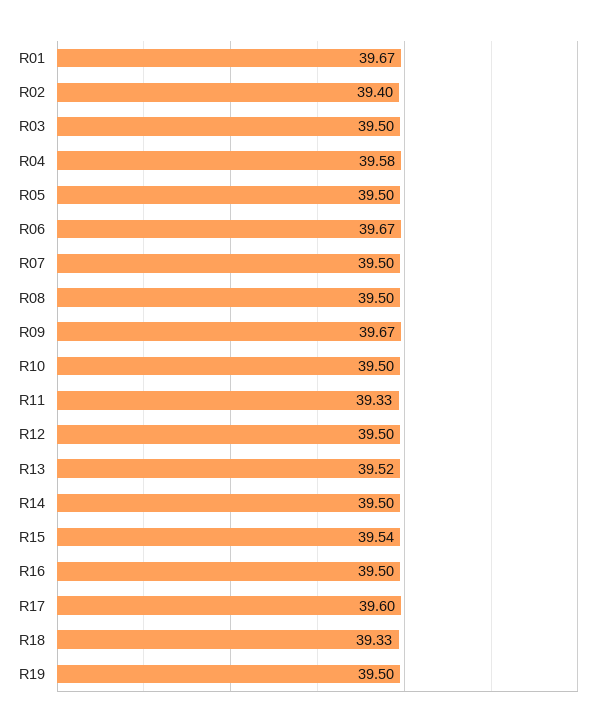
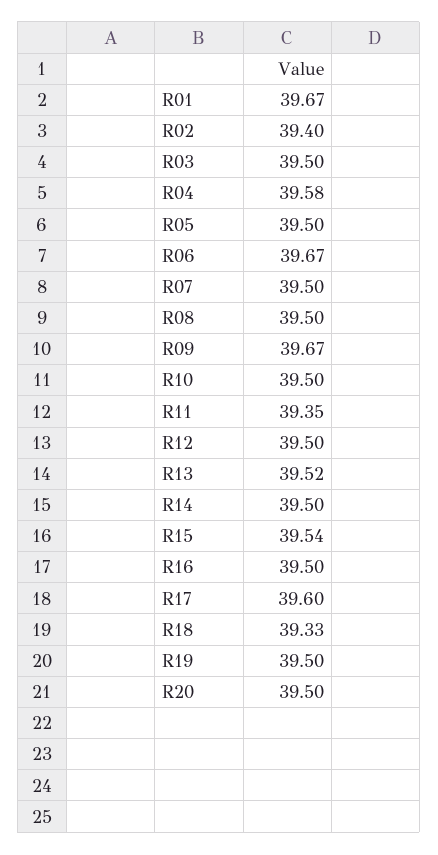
  {
    "R01": 39.67,
    "R02": 39.4,
    "R03": 39.5,
    "R04": 39.58,
    "R05": 39.5,
    "R06": 39.67,
    "R07": 39.5,
    "R08": 39.5,
    "R09": 39.67,
    "R10": 39.5,
-   "R11": 39.33,
+   "R11": 39.35,
    "R12": 39.5,
    "R13": 39.52,
    "R14": 39.5,
    "R15": 39.54,
    "R16": 39.5,
    "R17": 39.6,
    "R18": 39.33,
-   "R19": 39.5
+   "R19": 39.5,
+   "R20": 39.5
  }

